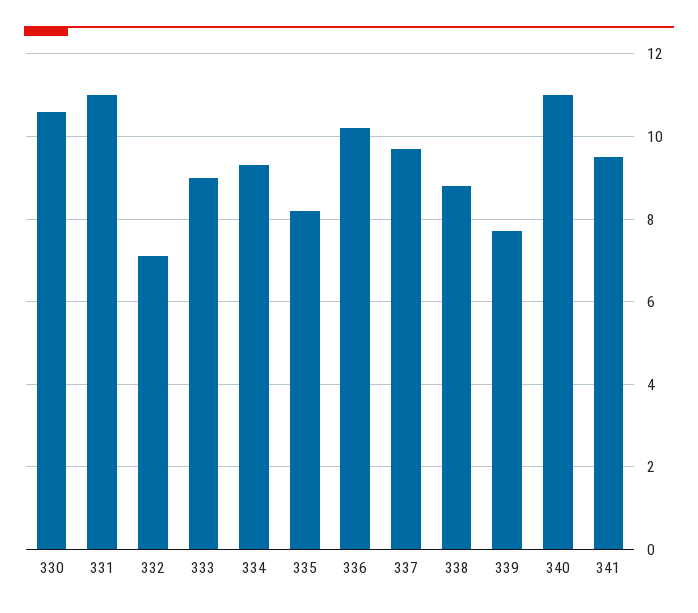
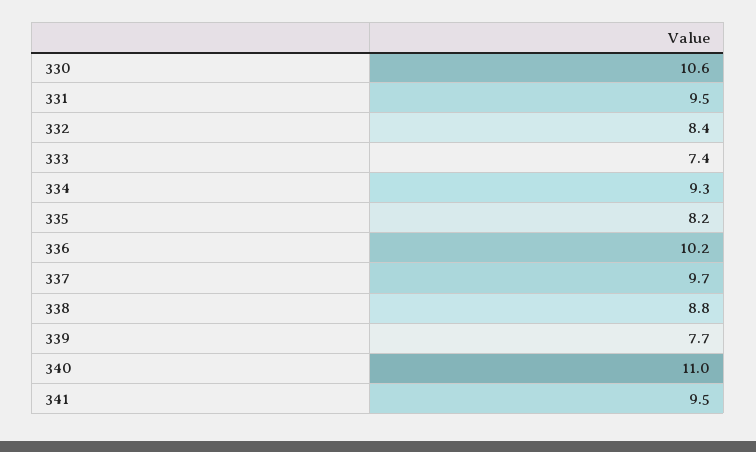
  {
    "330": 10.6,
-   "331": 11,
+   "331": 9.5,
-   "332": 7,
+   "332": 8.4,
-   "333": 9,
+   "333": 7.4,
    "334": 9.3,
    "335": 8.2,
    "336": 10.2,
    "337": 9.7,
    "338": 8.8,
    "339": 7.7,
    "340": 11,
    "341": 9.5
  }

